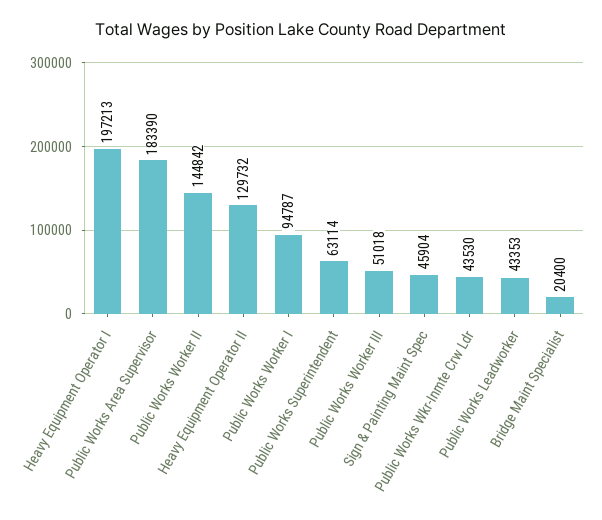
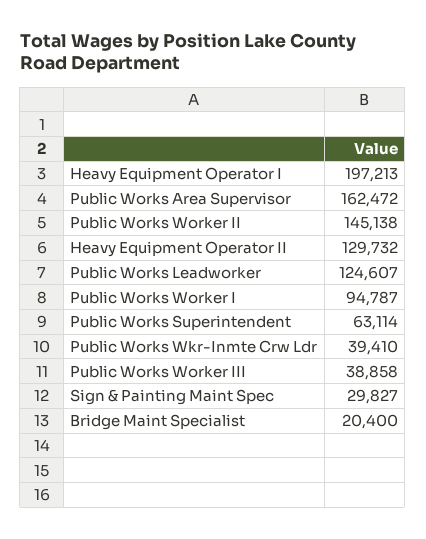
  {
    "Heavy Equipment Operator I": 197213,
-   "Public Works Area Supervisor": 183390,
+   "Public Works Area Supervisor": 162472,
-   "Public Works Worker II": 144842,
+   "Public Works Worker II": 145138,
    "Heavy Equipment Operator II": 129732,
    "Public Works Worker I": 94787,
    "Public Works Superintendent": 63114,
-   "Public Works Worker III": 51018,
+   "Public Works Worker III": 38858,
-   "Sign & Painting Maint Spec": 45904,
+   "Sign & Painting Maint Spec": 29827,
-   "Public Works Wkr-Inmte Crw Ldr": 43530,
+   "Public Works Wkr-Inmte Crw Ldr": 39410,
-   "Public Works Leadworker": 43353,
+   "Public Works Leadworker": 124607,
    "Bridge Maint Specialist": 20400
  }

